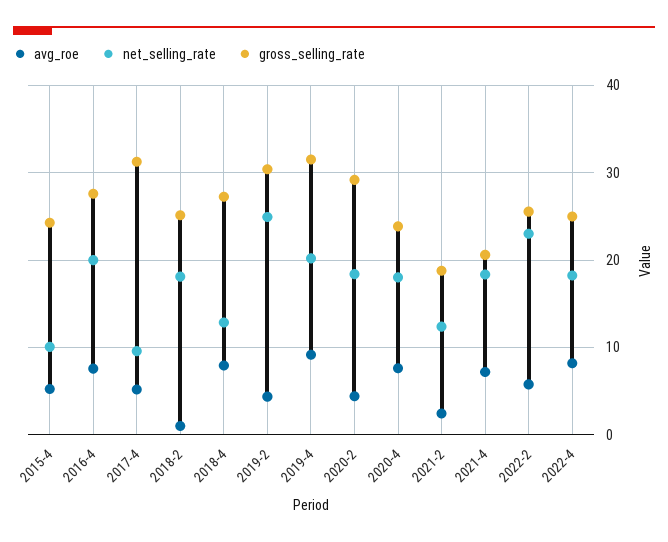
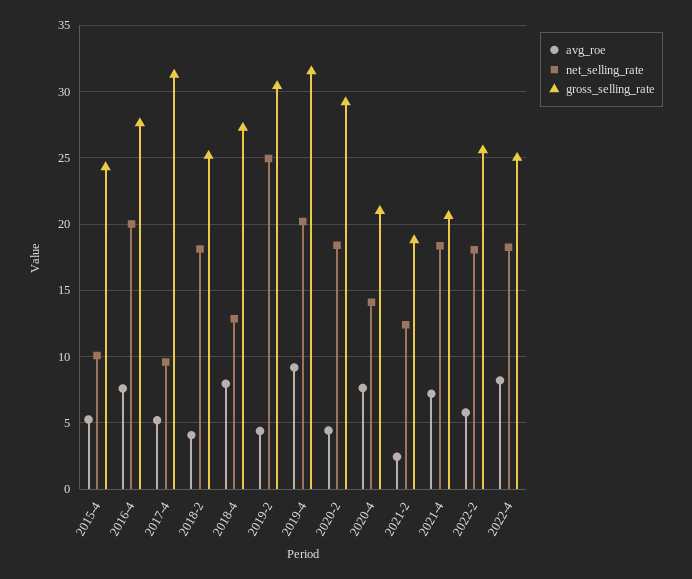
  {
    "avg_roe": {
      "2015-4": 5.5,
      "2016-4": 7.5,
      "2017-4": 5,
-     "2018-2": 1,
+     "2018-2": 4,
      "2018-4": 8,
      "2019-2": 4.5,
      "2019-4": 9,
      "2020-2": 4.5,
      "2020-4": 7.5,
      "2021-2": 2.5,
      "2021-4": 7,
      "2022-2": 6,
      "2022-4": 8
    },
    "net_selling_rate": {
      "2015-4": 10,
      "2016-4": 20,
      "2017-4": 9.5,
      "2018-2": 18,
      "2018-4": 13,
      "2019-2": 25,
      "2019-4": 20,
      "2020-2": 18.5,
-     "2020-4": 18,
+     "2020-4": 14,
      "2021-2": 12.5,
      "2021-4": 18.5,
-     "2022-2": 23,
+     "2022-2": 18,
      "2022-4": 18
    },
    "gross_selling_rate": {
      "2015-4": 24.5,
      "2016-4": 27.5,
      "2017-4": 31.5,
      "2018-2": 25,
      "2018-4": 27.5,
      "2019-2": 30.5,
      "2019-4": 31.5,
      "2020-2": 29,
-     "2020-4": 24,
+     "2020-4": 21,
      "2021-2": 19,
      "2021-4": 20.5,
      "2022-2": 25.5,
      "2022-4": 25
    }
  }

